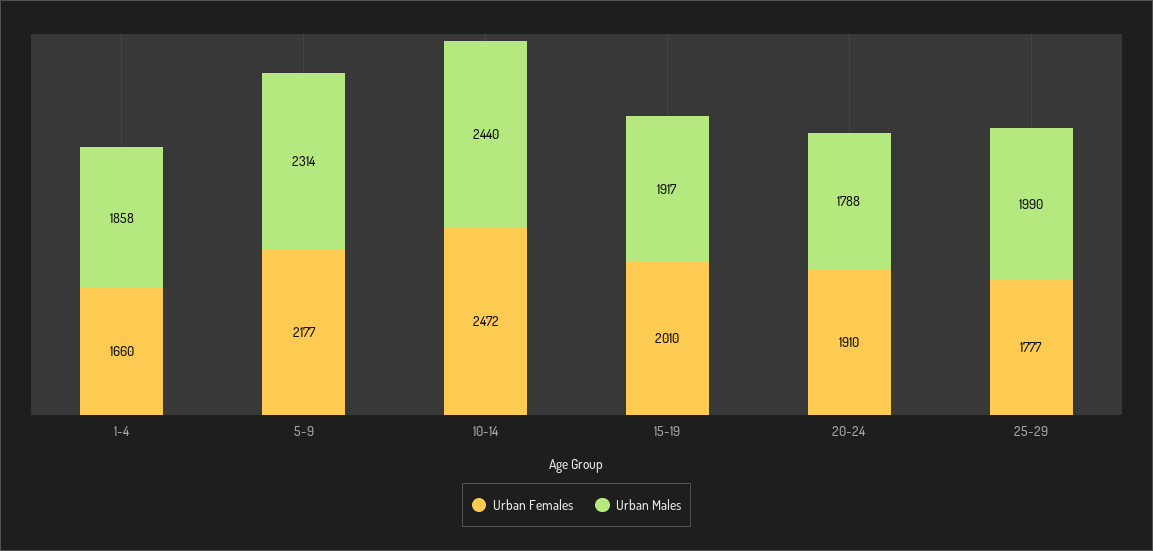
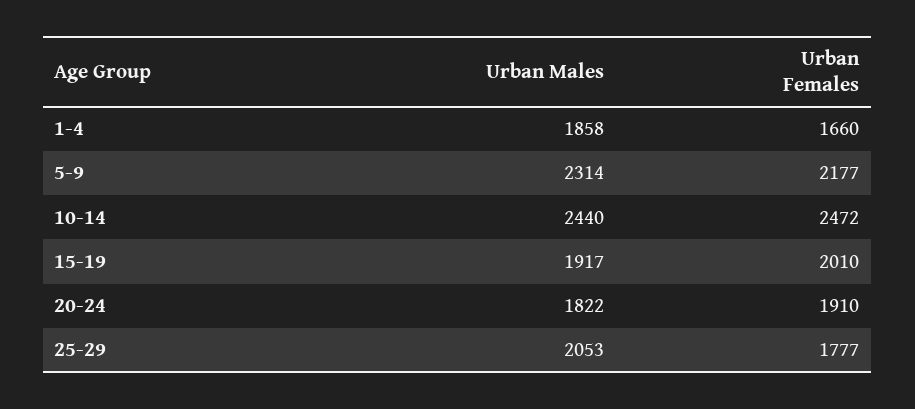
  {
    "Urban Females": {
      "1-4": 1660,
      "5-9": 2177,
      "10-14": 2472,
      "15-19": 2010,
      "20-24": 1910,
      "25-29": 1777
    },
    "Urban Males": {
      "1-4": 1858,
      "5-9": 2314,
      "10-14": 2440,
      "15-19": 1917,
-     "20-24": 1788,
+     "20-24": 1822,
-     "25-29": 1990
+     "25-29": 2053
    }
  }

